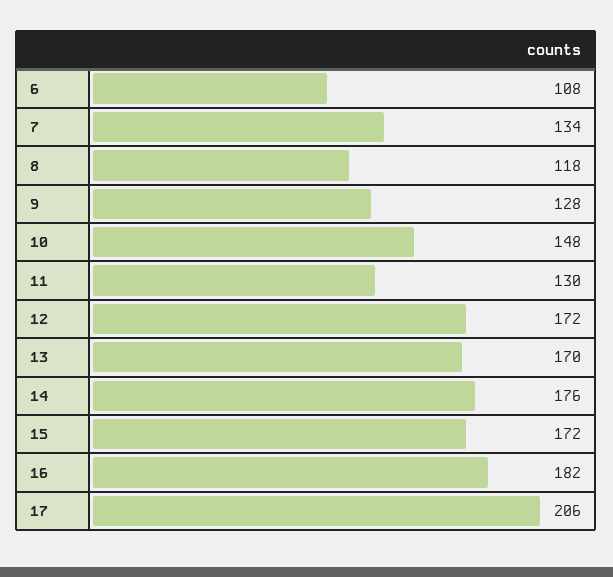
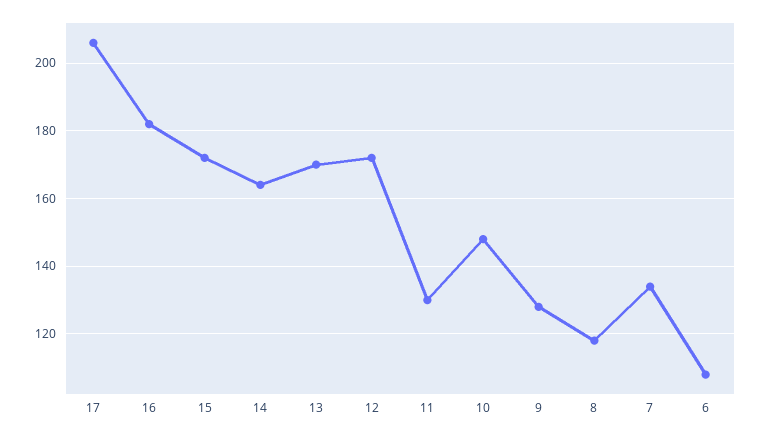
  {
    "6": 108,
    "7": 134,
    "8": 118,
    "9": 128,
    "10": 148,
    "11": 130,
    "12": 172,
    "13": 170,
-   "14": 176,
+   "14": 165,
    "15": 172,
    "16": 182,
    "17": 206
  }

